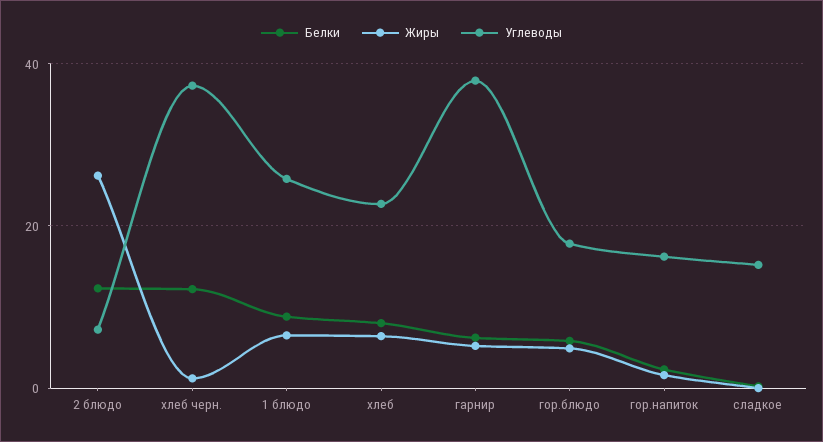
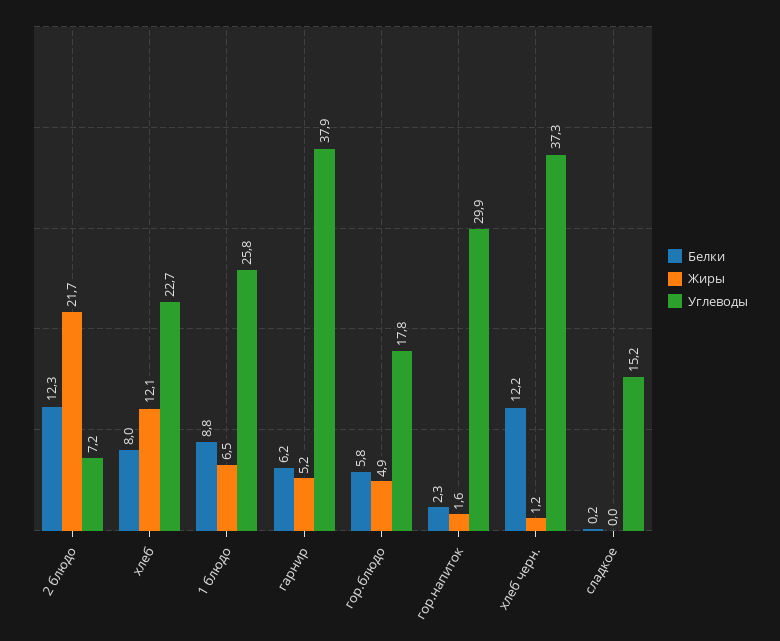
  {
    "Белки": {
      "2 блюдо": 12.3,
      "хлеб черн.": 12.2,
      "1 блюдо": 8.8,
      "хлеб": 8,
      "гарнир": 6.2,
      "гор.блюдо": 5.8,
      "гор.напиток": 2.3,
      "сладкое": 0.2
    },
    "Жиры": {
-     "2 блюдо": 26,
+     "2 блюдо": 21.7,
      "хлеб черн.": 1.2,
      "1 блюдо": 6.5,
-     "хлеб": 6,
+     "хлеб": 12.1,
      "гарнир": 5.2,
      "гор.блюдо": 4.9,
      "гор.напиток": 1.6,
      "сладкое": 0
    },
    "Углеводы": {
      "2 блюдо": 7.2,
      "хлеб черн.": 37.3,
      "1 блюдо": 25.8,
      "хлеб": 22.7,
      "гарнир": 37.9,
      "гор.блюдо": 17.8,
-     "гор.напиток": 16,
+     "гор.напиток": 29.9,
      "сладкое": 15.2
    }
  }

